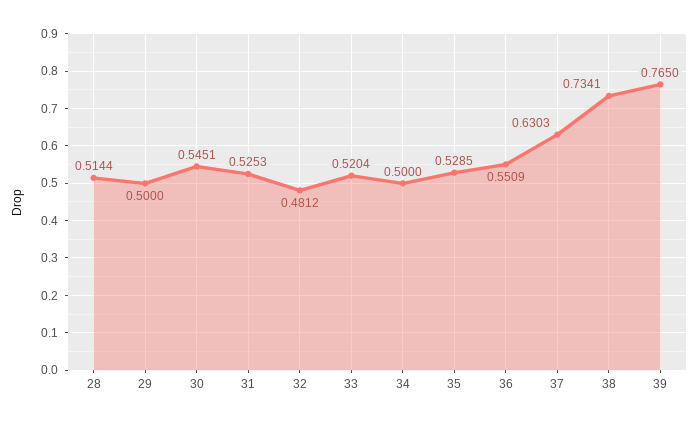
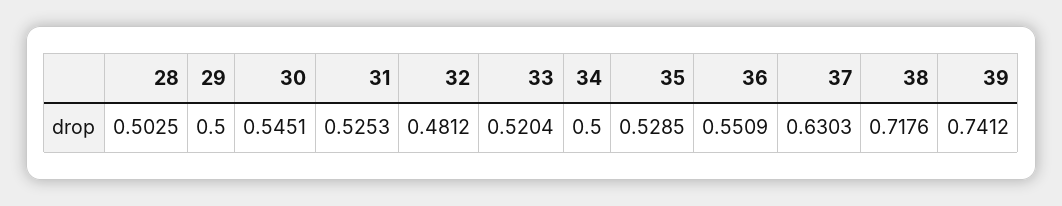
  {
-   "28": 0.5144,
+   "28": 0.5025,
    "29": 0.5,
    "30": 0.5451,
    "31": 0.5253,
    "32": 0.4812,
    "33": 0.5204,
    "34": 0.5,
    "35": 0.5285,
    "36": 0.5509,
    "37": 0.6303,
-   "38": 0.7341,
+   "38": 0.7176,
-   "39": 0.765
+   "39": 0.7412
  }

